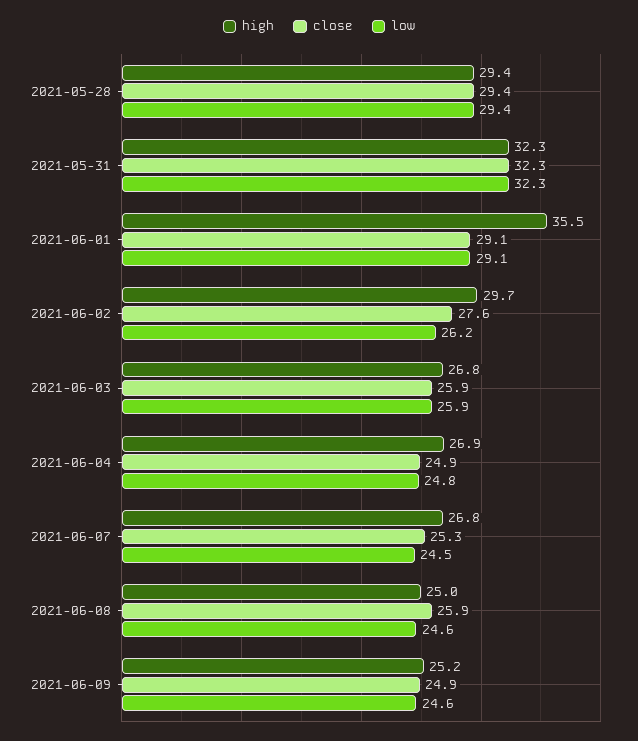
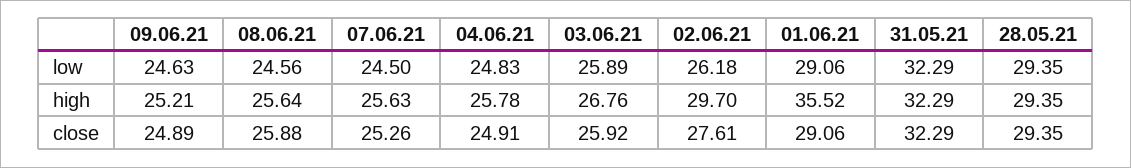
  {
    "high": {
      "2021-05-28": 29.35,
      "2021-05-31": 32.29,
      "2021-06-01": 35.52,
      "2021-06-02": 29.7,
      "2021-06-03": 26.76,
-     "2021-06-04": 26.9,
+     "2021-06-04": 25.78,
-     "2021-06-07": 26.8,
+     "2021-06-07": 25.63,
-     "2021-06-08": 25,
+     "2021-06-08": 25.64,
      "2021-06-09": 25.21
    },
    "close": {
      "2021-05-28": 29.35,
      "2021-05-31": 32.29,
      "2021-06-01": 29.06,
      "2021-06-02": 27.61,
      "2021-06-03": 25.92,
      "2021-06-04": 24.91,
      "2021-06-07": 25.26,
      "2021-06-08": 25.88,
      "2021-06-09": 24.89
    },
    "low": {
      "2021-05-28": 29.35,
      "2021-05-31": 32.29,
      "2021-06-01": 29.06,
      "2021-06-02": 26.18,
      "2021-06-03": 25.89,
      "2021-06-04": 24.83,
      "2021-06-07": 24.5,
      "2021-06-08": 24.56,
      "2021-06-09": 24.63
    }
  }

